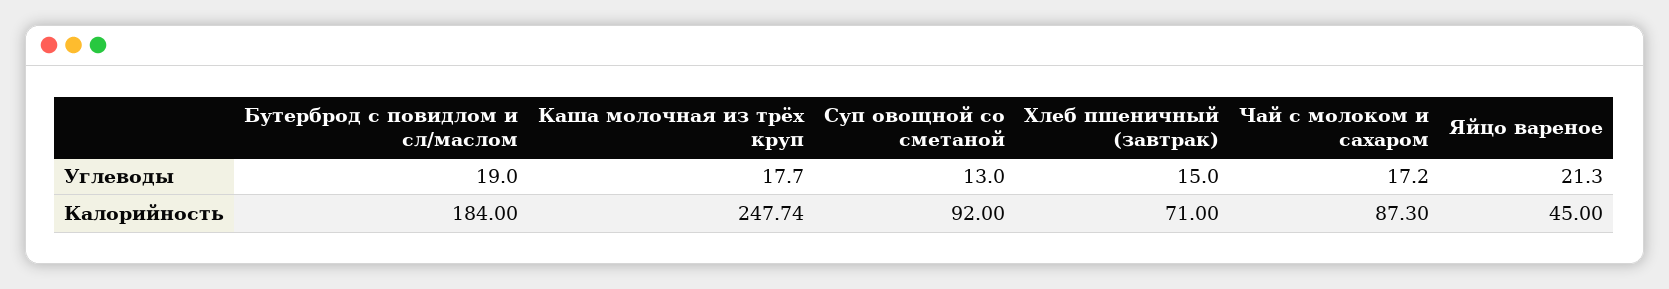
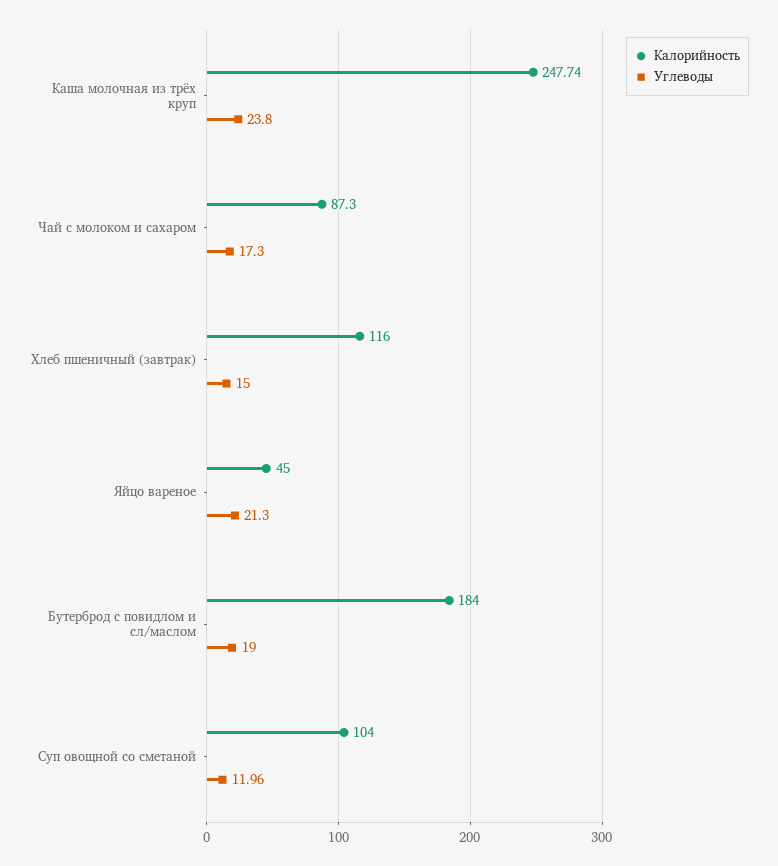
  {
    "Углеводы": {
      "Бутерброд с повидлом и сл/маслом": 19,
-     "Каша молочная из трёх круп": 17.7,
+     "Каша молочная из трёх круп": 23.8,
-     "Суп овощной со сметаной": 13,
+     "Суп овощной со сметаной": 11.96,
      "Хлеб пшеничный (завтрак)": 15,
-     "Чай с молоком и сахаром": 17.2,
+     "Чай с молоком и сахаром": 17.3,
      "Яйцо вареное": 21.3
    },
    "Калорийность": {
      "Бутерброд с повидлом и сл/маслом": 184,
      "Каша молочная из трёх круп": 247.74,
-     "Суп овощной со сметаной": 92,
+     "Суп овощной со сметаной": 104,
-     "Хлеб пшеничный (завтрак)": 71,
+     "Хлеб пшеничный (завтрак)": 116,
      "Чай с молоком и сахаром": 87.3,
      "Яйцо вареное": 45
    }
  }

